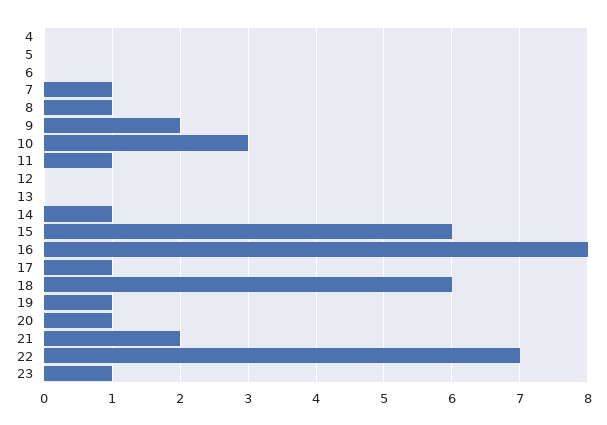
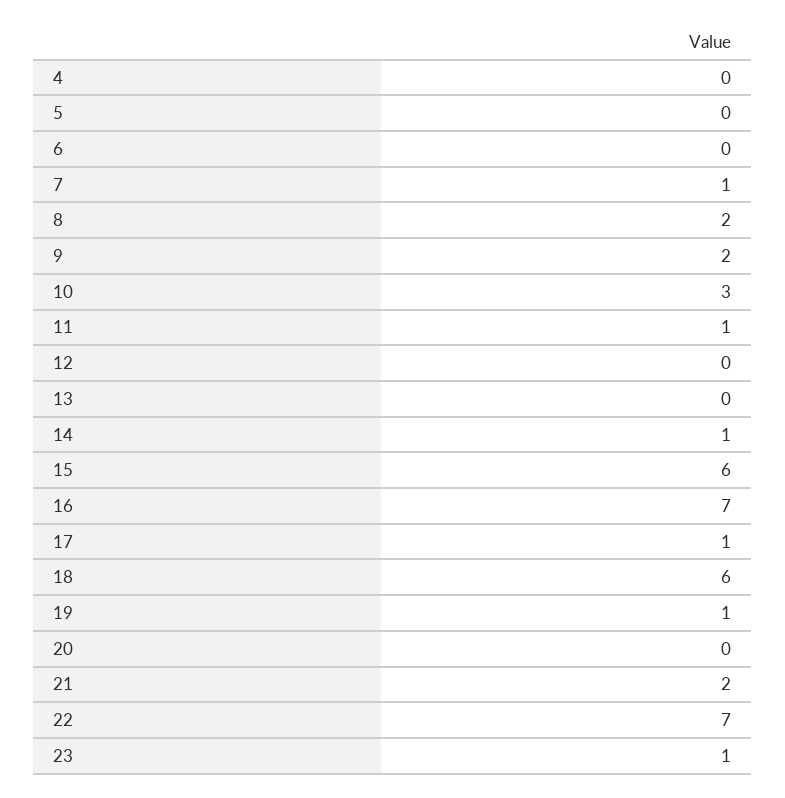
  {
    "4": 0,
    "5": 0,
    "6": 0,
    "7": 1,
-   "8": 1,
+   "8": 2,
    "9": 2,
    "10": 3,
    "11": 1,
    "12": 0,
    "13": 0,
    "14": 1,
    "15": 6,
-   "16": 8,
+   "16": 7,
    "17": 1,
    "18": 6,
    "19": 1,
-   "20": 1,
+   "20": 0,
    "21": 2,
    "22": 7,
    "23": 1
  }

